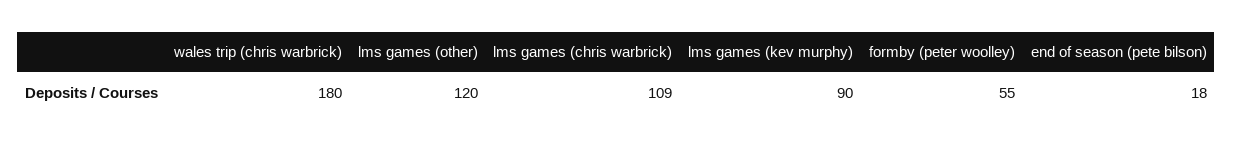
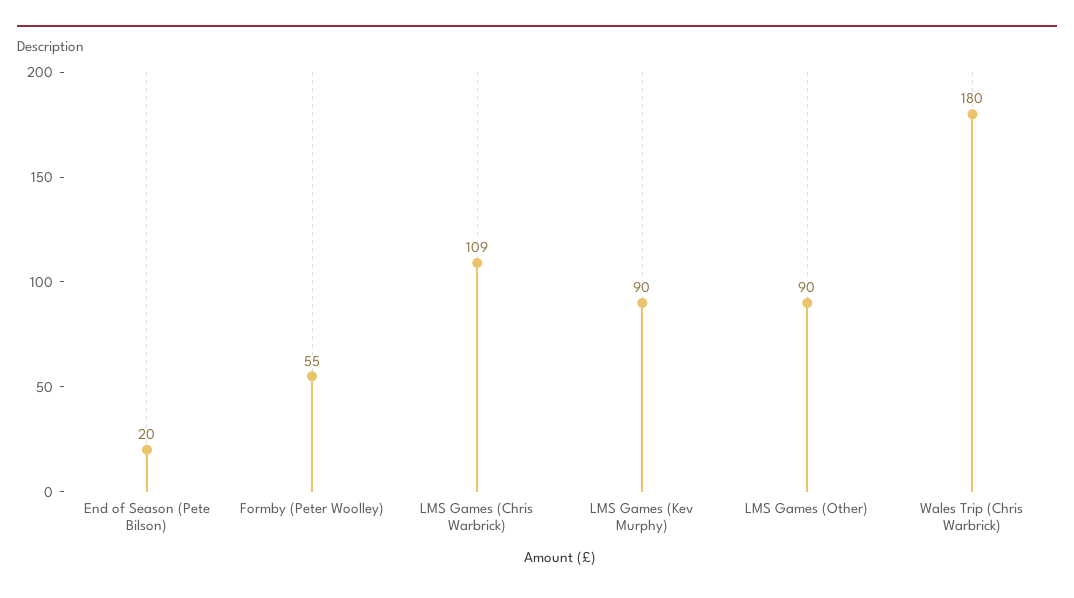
  {
    "wales trip (chris warbrick)": 180,
-   "lms games (other)": 120,
+   "lms games (other)": 90,
    "lms games (chris warbrick)": 109,
    "lms games (kev murphy)": 90,
    "formby (peter woolley)": 55,
-   "end of season (pete bilson)": 18
+   "end of season (pete bilson)": 20
  }

